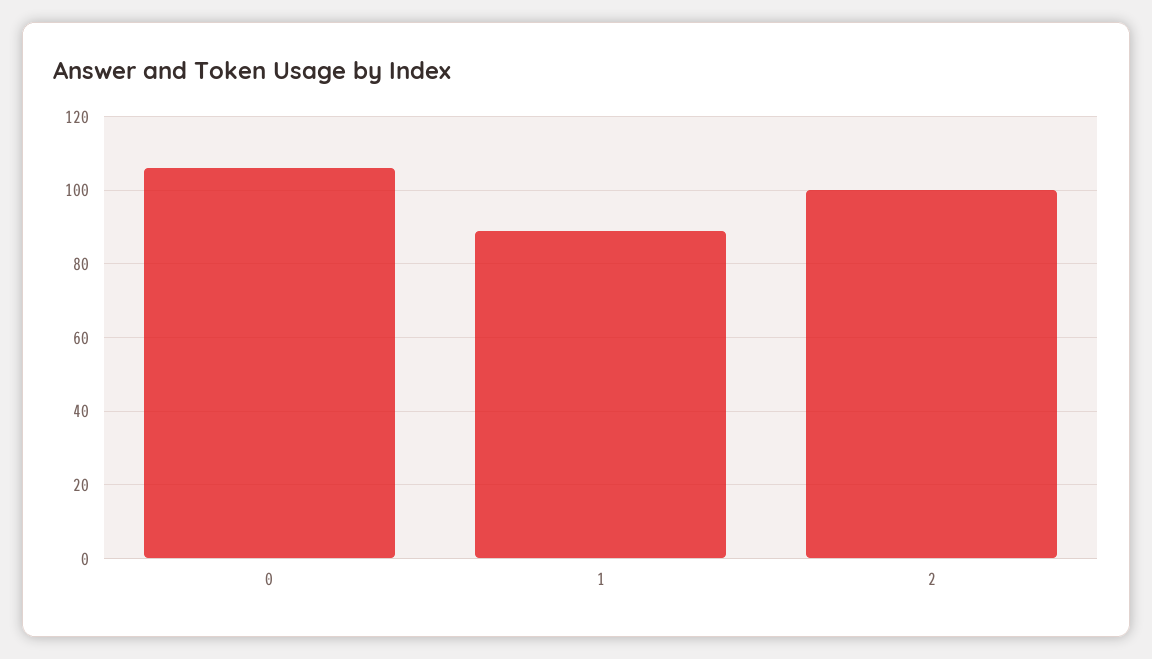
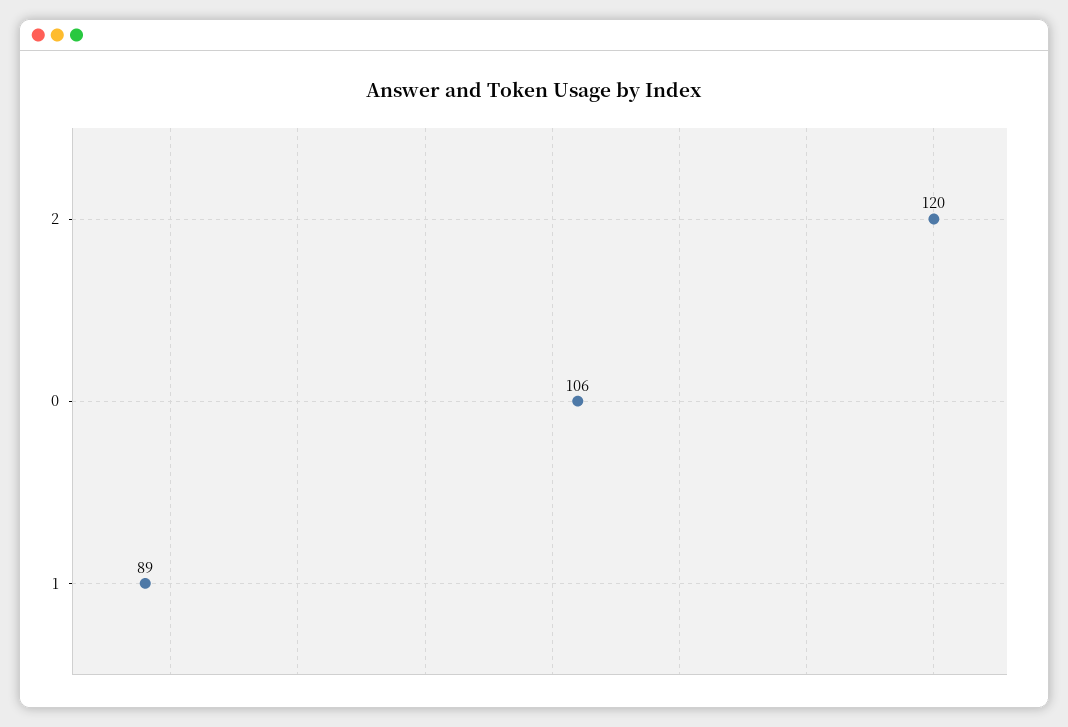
  {
    "0": 106,
    "1": 89,
-   "2": 100
+   "2": 120
  }

